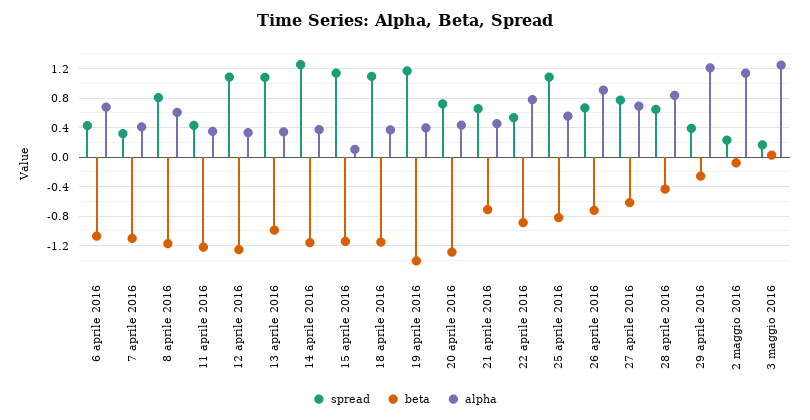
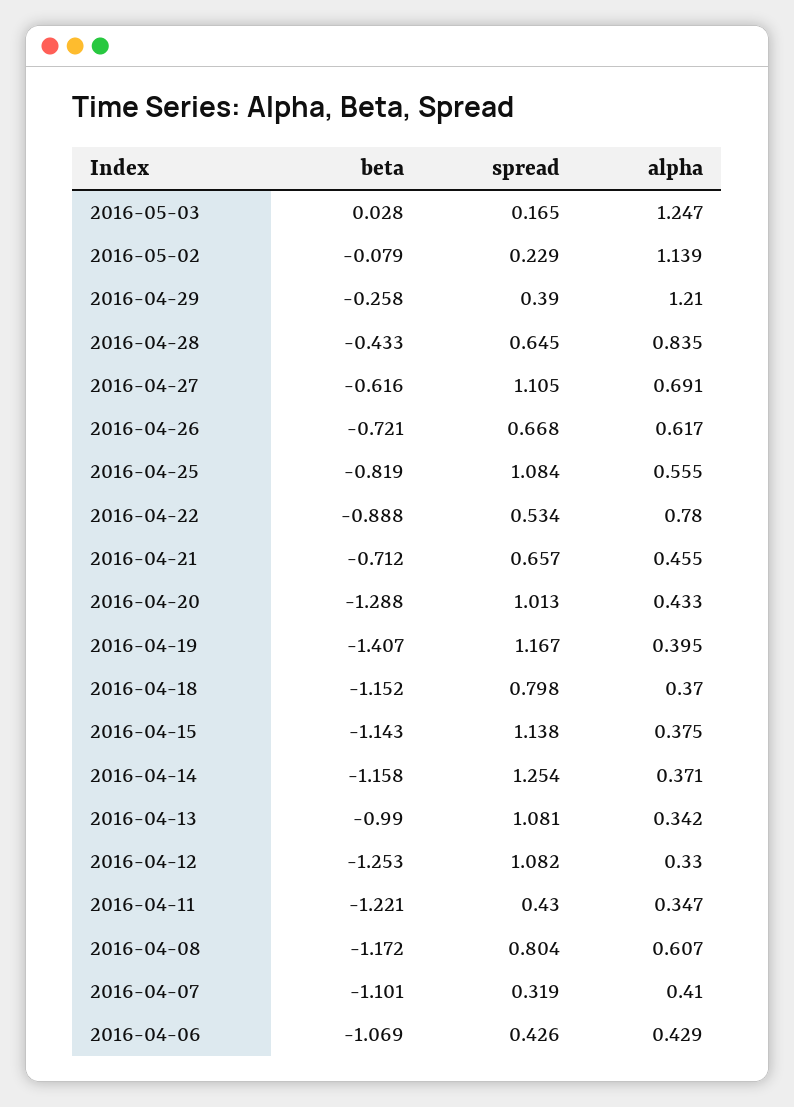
  {
    "spread": {
      "6 aprile 2016": 0.426,
      "7 aprile 2016": 0.319,
      "8 aprile 2016": 0.804,
      "11 aprile 2016": 0.43,
      "12 aprile 2016": 1.082,
      "13 aprile 2016": 1.081,
      "14 aprile 2016": 1.254,
      "15 aprile 2016": 1.138,
-     "18 aprile 2016": 1.1,
+     "18 aprile 2016": 0.798,
      "19 aprile 2016": 1.167,
-     "20 aprile 2016": 0.7,
+     "20 aprile 2016": 1.013,
      "21 aprile 2016": 0.657,
      "22 aprile 2016": 0.534,
      "25 aprile 2016": 1.084,
      "26 aprile 2016": 0.668,
-     "27 aprile 2016": 0.8,
+     "27 aprile 2016": 1.105,
      "28 aprile 2016": 0.645,
      "29 aprile 2016": 0.39,
      "2 maggio 2016": 0.229,
      "3 maggio 2016": 0.165
    },
    "beta": {
      "6 aprile 2016": -1.069,
      "7 aprile 2016": -1.101,
      "8 aprile 2016": -1.172,
      "11 aprile 2016": -1.221,
      "12 aprile 2016": -1.253,
      "13 aprile 2016": -0.99,
      "14 aprile 2016": -1.158,
      "15 aprile 2016": -1.143,
      "18 aprile 2016": -1.152,
      "19 aprile 2016": -1.407,
      "20 aprile 2016": -1.288,
      "21 aprile 2016": -0.712,
      "22 aprile 2016": -0.888,
      "25 aprile 2016": -0.819,
      "26 aprile 2016": -0.721,
      "27 aprile 2016": -0.616,
      "28 aprile 2016": -0.433,
      "29 aprile 2016": -0.258,
      "2 maggio 2016": -0.079,
      "3 maggio 2016": 0.028
    },
    "alpha": {
-     "6 aprile 2016": 0.7,
+     "6 aprile 2016": 0.429,
      "7 aprile 2016": 0.41,
      "8 aprile 2016": 0.607,
      "11 aprile 2016": 0.347,
      "12 aprile 2016": 0.33,
      "13 aprile 2016": 0.342,
      "14 aprile 2016": 0.371,
-     "15 aprile 2016": 0.1,
+     "15 aprile 2016": 0.375,
      "18 aprile 2016": 0.37,
      "19 aprile 2016": 0.395,
      "20 aprile 2016": 0.433,
      "21 aprile 2016": 0.455,
      "22 aprile 2016": 0.78,
      "25 aprile 2016": 0.555,
-     "26 aprile 2016": 0.9,
+     "26 aprile 2016": 0.617,
      "27 aprile 2016": 0.691,
      "28 aprile 2016": 0.835,
      "29 aprile 2016": 1.21,
      "2 maggio 2016": 1.139,
      "3 maggio 2016": 1.247
    }
  }

